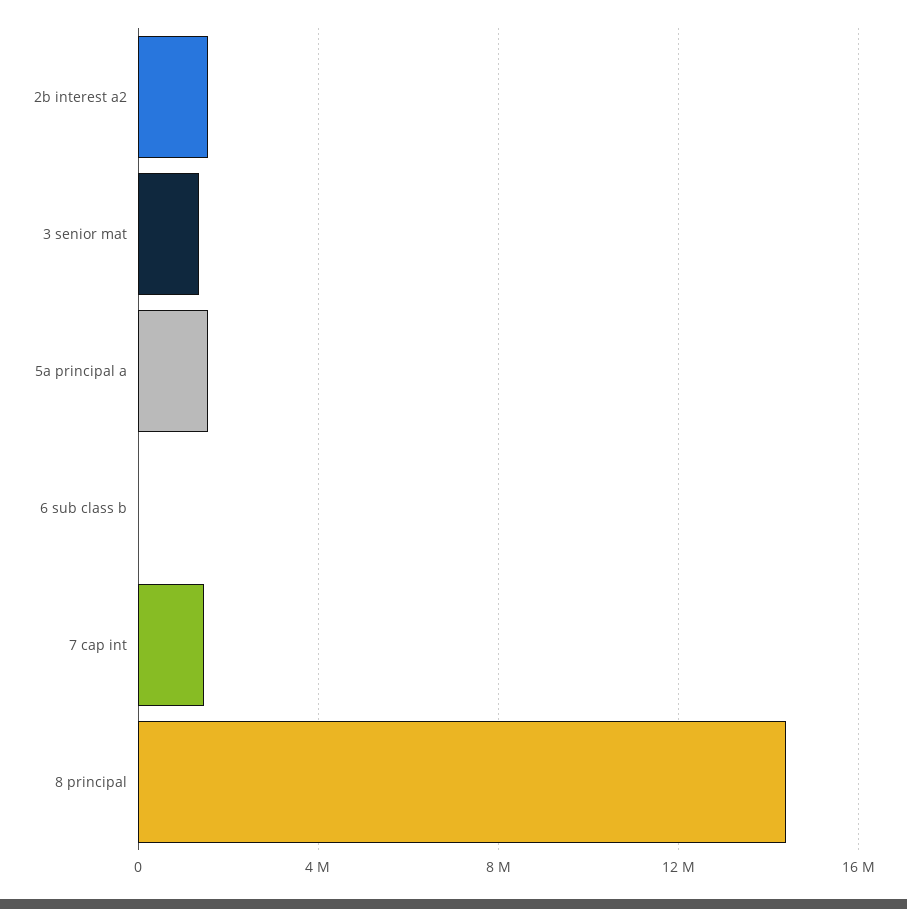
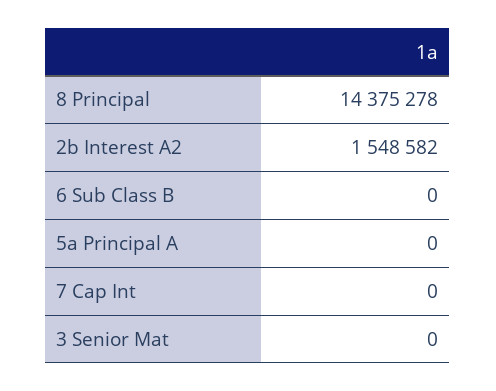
  {
    "2b interest a2": 1548582,
-   "3 senior mat": 1500000,
+   "3 senior mat": 0,
-   "5a principal a": 1500000,
+   "5a principal a": 0,
    "6 sub class b": 0,
-   "7 cap int": 1500000,
+   "7 cap int": 0,
    "8 principal": 14375278
  }

